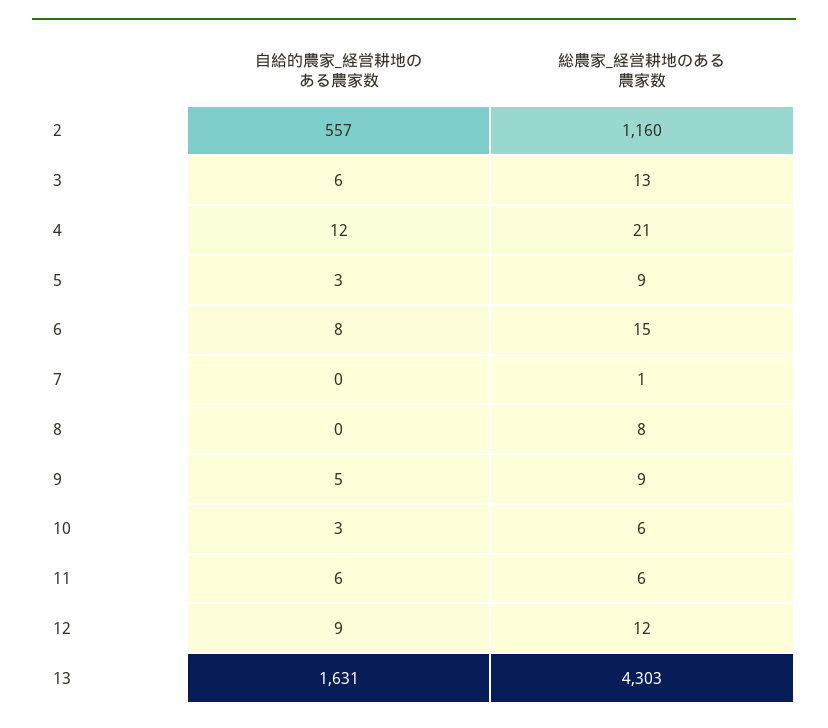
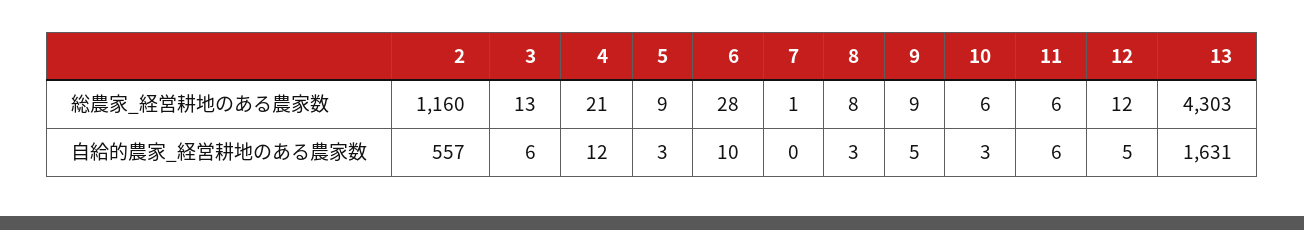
  {
    "自給的農家_経営耕地のある農家数": {
      "2": 557,
      "3": 6,
      "4": 12,
      "5": 3,
-     "6": 8,
+     "6": 10,
      "7": 0,
-     "8": 0,
+     "8": 3,
      "9": 5,
      "10": 3,
      "11": 6,
-     "12": 9,
+     "12": 5,
      "13": 1631
    },
    "総農家_経営耕地のある農家数": {
      "2": 1160,
      "3": 13,
      "4": 21,
      "5": 9,
-     "6": 15,
+     "6": 28,
      "7": 1,
      "8": 8,
      "9": 9,
      "10": 6,
      "11": 6,
      "12": 12,
      "13": 4303
    }
  }

